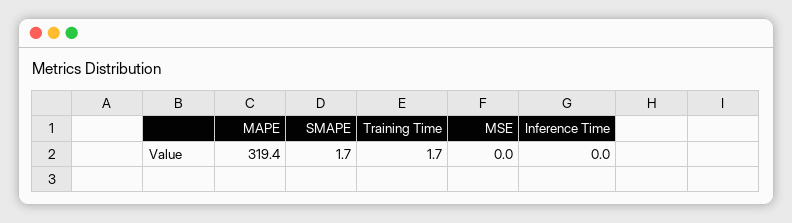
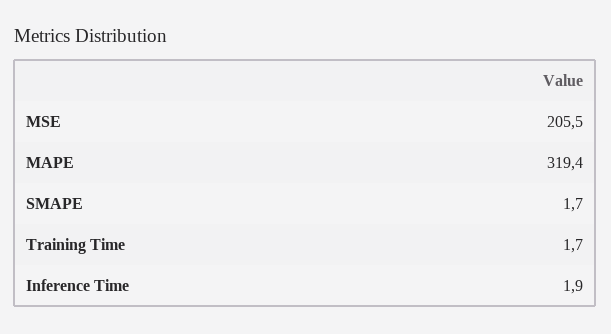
  {
    "MAPE": 319.4,
    "SMAPE": 1.7,
    "Training Time": 1.7,
-   "MSE": 0,
+   "MSE": 205.5,
-   "Inference Time": 0
+   "Inference Time": 1.9
  }

